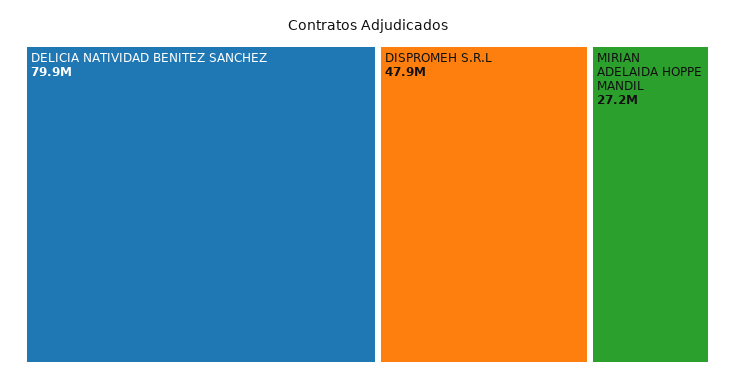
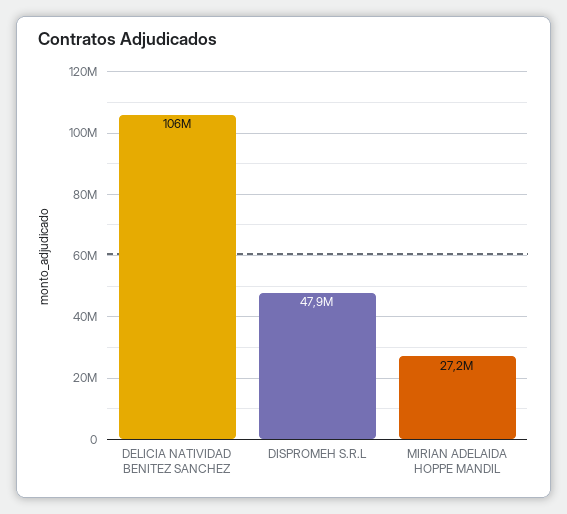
  {
-   "DELICIA NATIVIDAD BENITEZ SANCHEZ": 79900000,
+   "DELICIA NATIVIDAD BENITEZ SANCHEZ": 106000000,
    "DISPROMEH S.R.L": 47900000,
    "MIRIAN ADELAIDA HOPPE MANDIL": 27200000
  }

